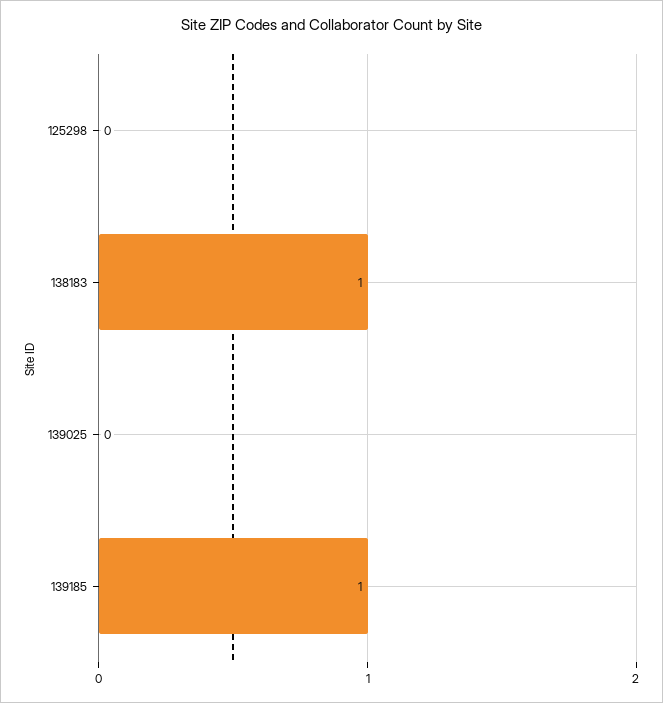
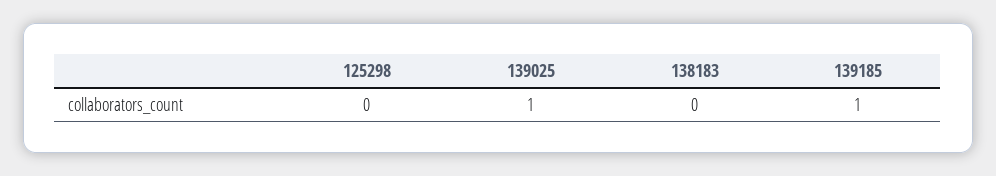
  {
    "125298": 0,
-   "138183": 1,
+   "138183": 0,
-   "139025": 0,
+   "139025": 1,
    "139185": 1
  }

